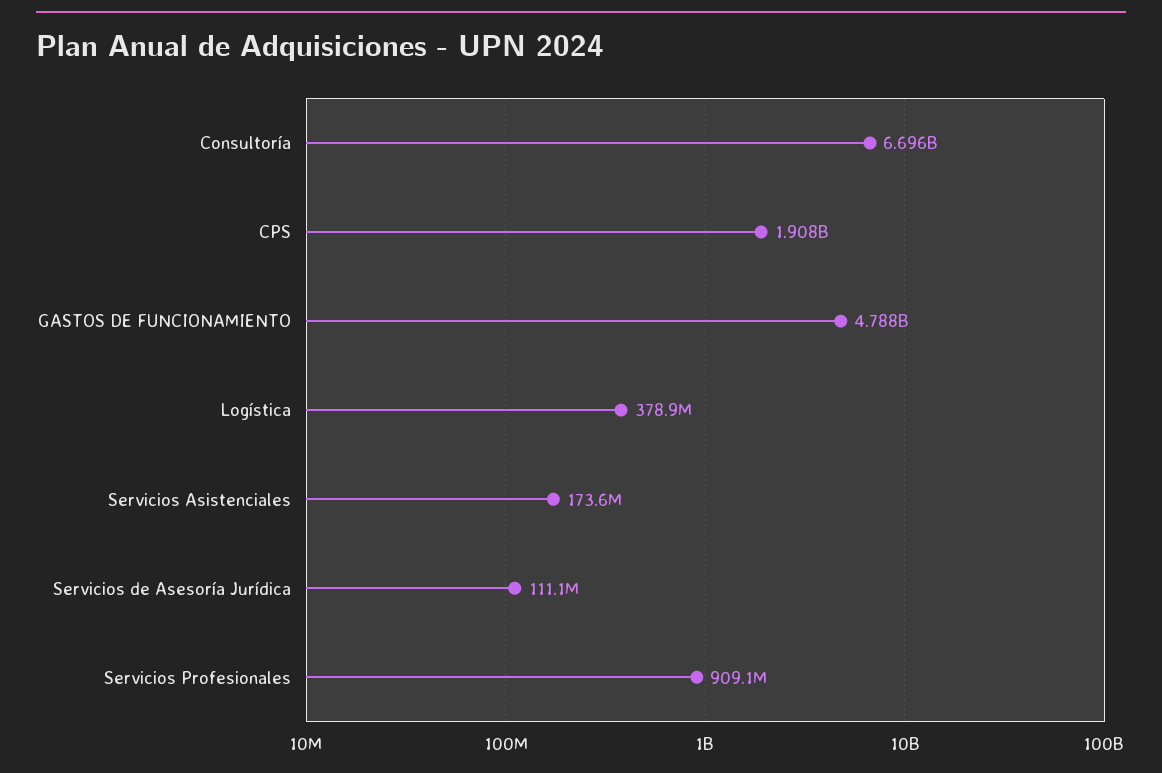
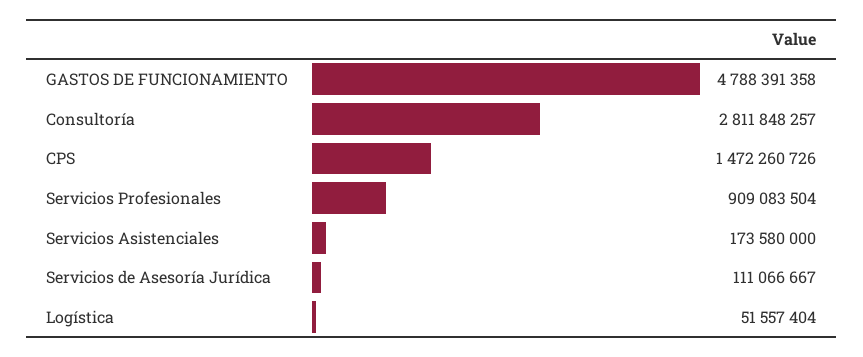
  {
-   "Consultoría": 6696000000,
+   "Consultoría": 2811848257,
-   "CPS": 1908000000,
+   "CPS": 1472260726,
    "GASTOS DE FUNCIONAMIENTO": 4788391358,
-   "Logística": 378900000,
+   "Logística": 51557404,
    "Servicios Asistenciales": 173580000,
    "Servicios de Asesoría Jurídica": 111066667,
    "Servicios Profesionales": 909083504
  }

